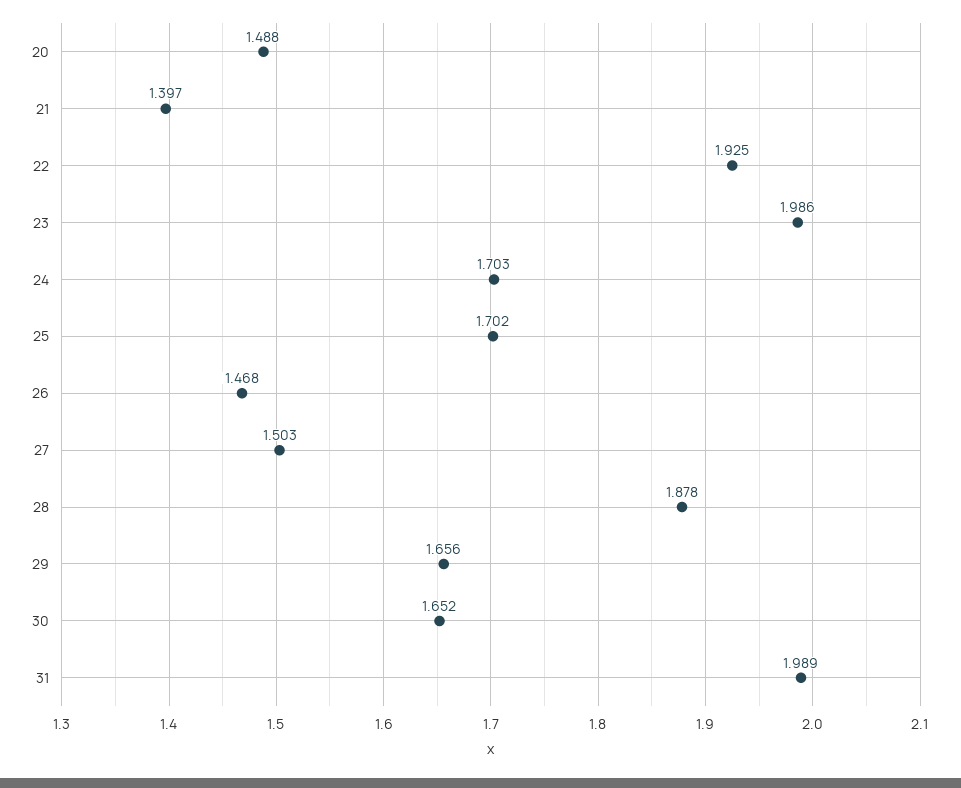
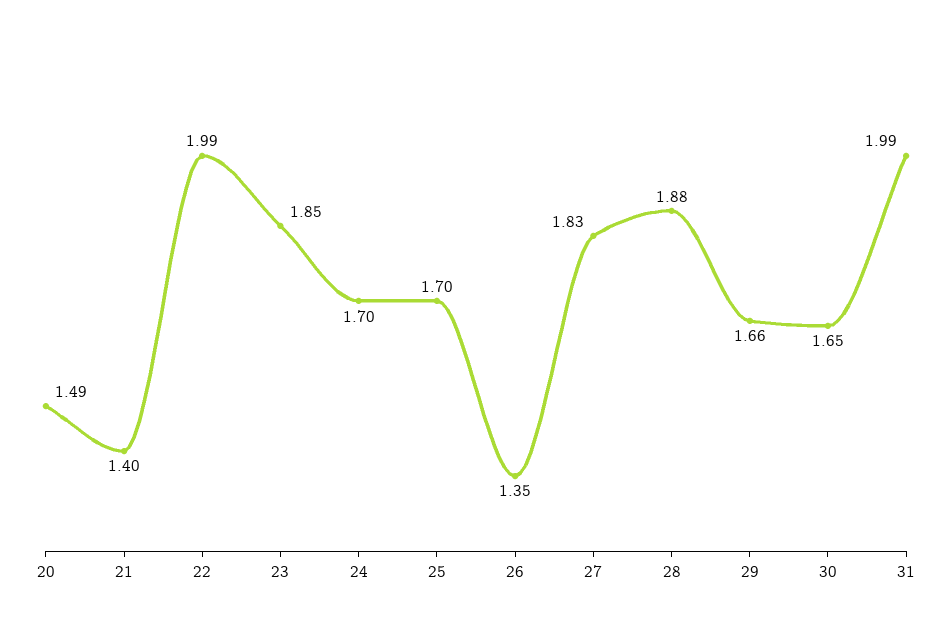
  {
    "20": 1.488,
    "21": 1.397,
-   "22": 1.925,
+   "22": 1.99,
-   "23": 1.986,
+   "23": 1.85,
    "24": 1.703,
    "25": 1.702,
-   "26": 1.468,
+   "26": 1.35,
-   "27": 1.503,
+   "27": 1.83,
    "28": 1.878,
    "29": 1.656,
    "30": 1.652,
    "31": 1.989
  }

